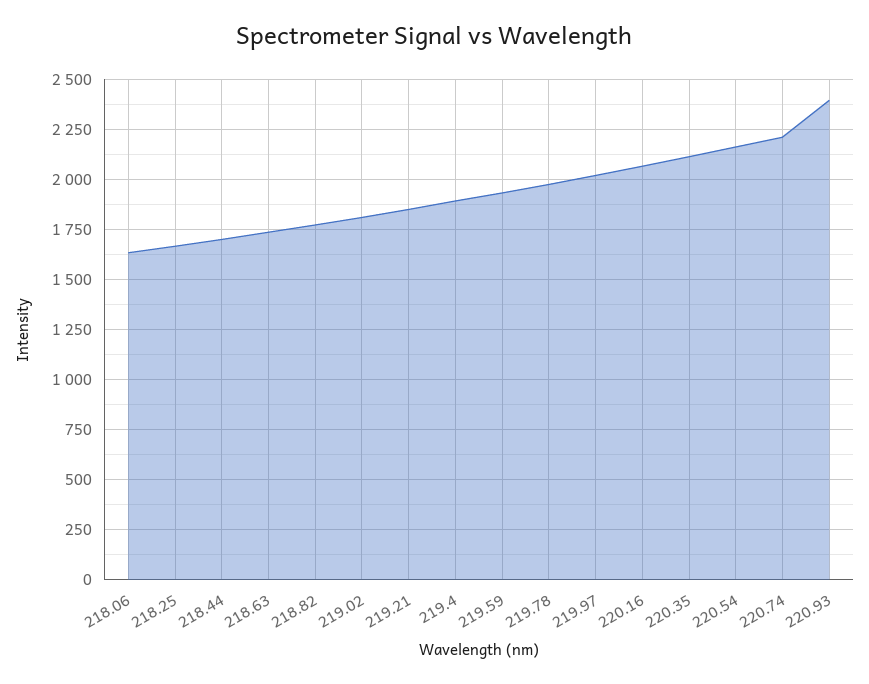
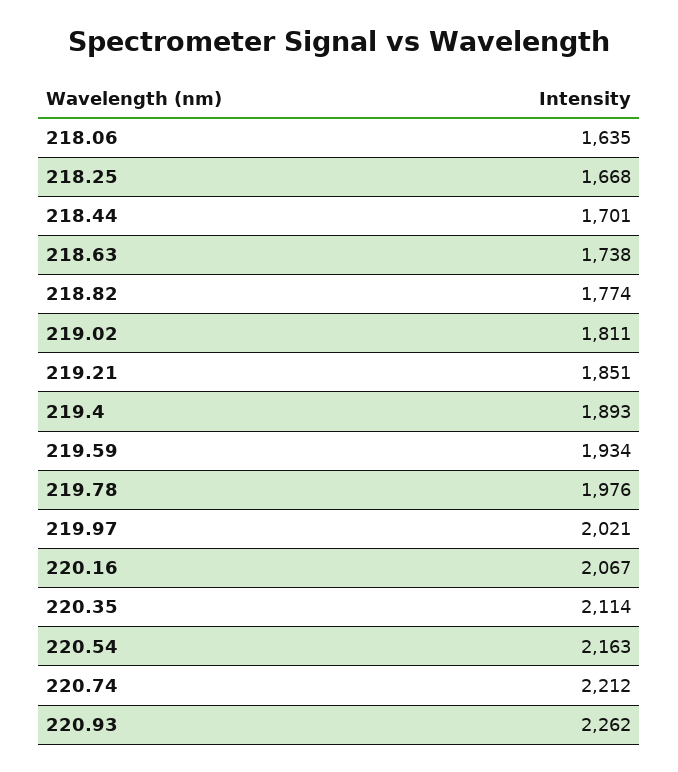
  {
    "218.06": 1635,
    "218.25": 1668,
    "218.44": 1701,
    "218.63": 1738,
    "218.82": 1774,
    "219.02": 1811,
    "219.21": 1851,
    "219.4": 1893,
    "219.59": 1934,
    "219.78": 1976,
    "219.97": 2021,
    "220.16": 2067,
    "220.35": 2114,
    "220.54": 2163,
    "220.74": 2212,
-   "220.93": 2400
+   "220.93": 2262
  }

